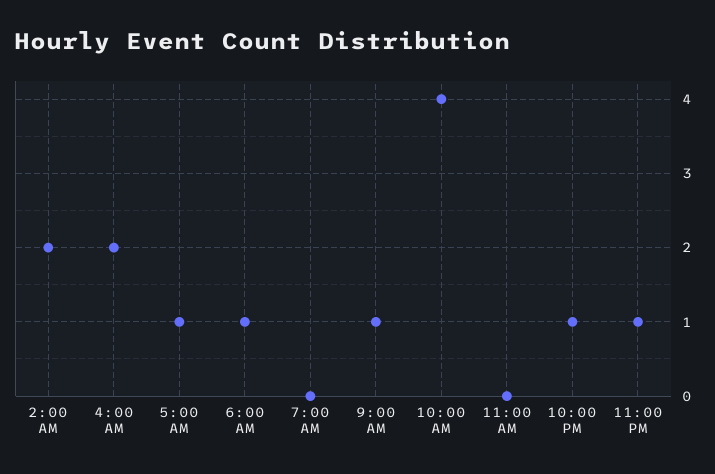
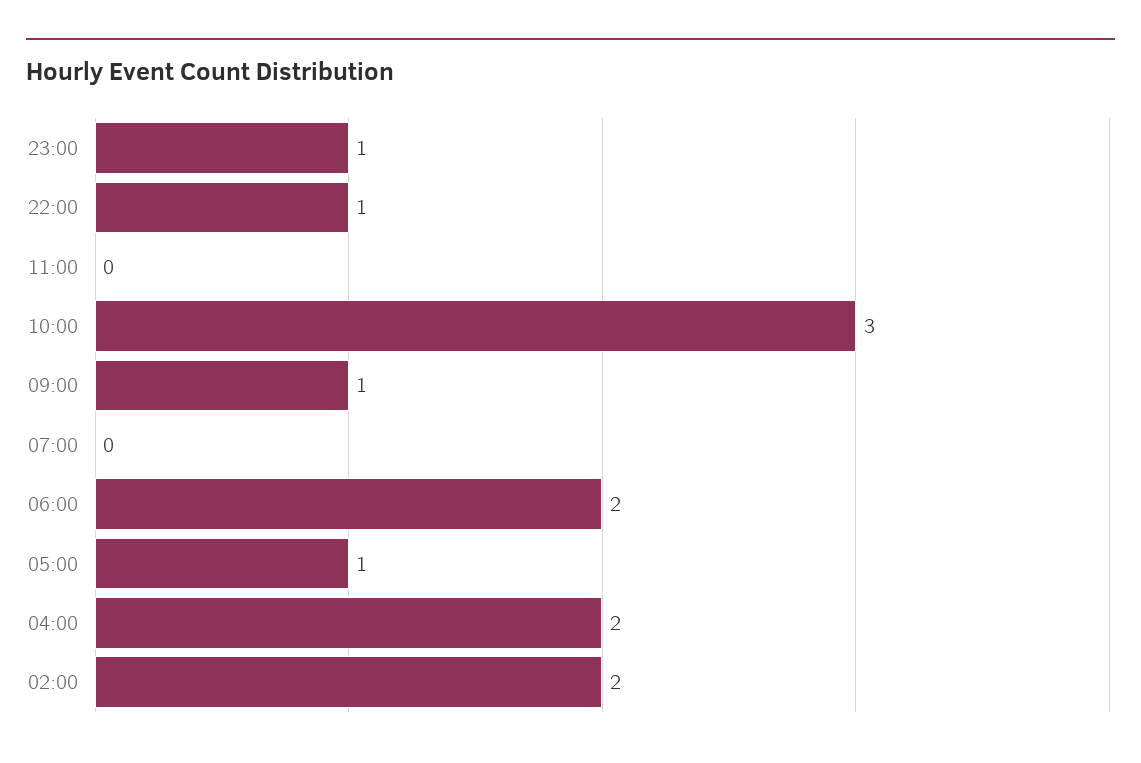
  {
    "2:00 AM": 2,
    "4:00 AM": 2,
    "5:00 AM": 1,
-   "6:00 AM": 1,
+   "6:00 AM": 2,
    "7:00 AM": 0,
    "9:00 AM": 1,
-   "10:00 AM": 4,
+   "10:00 AM": 3,
    "11:00 AM": 0,
    "10:00 PM": 1,
    "11:00 PM": 1
  }

